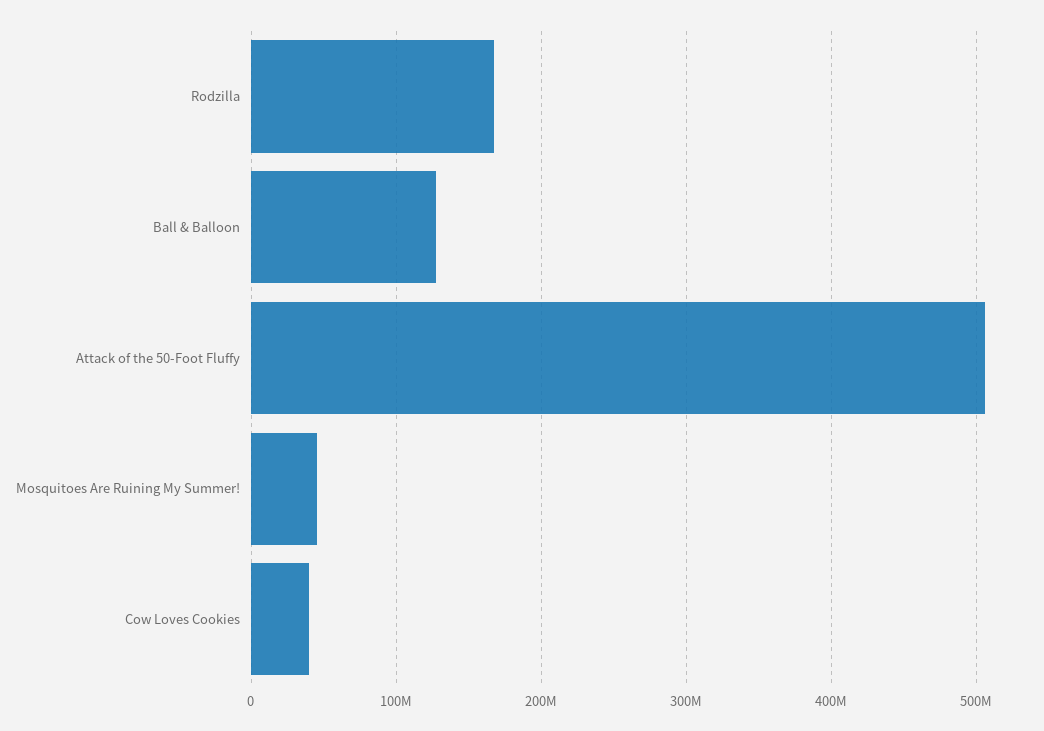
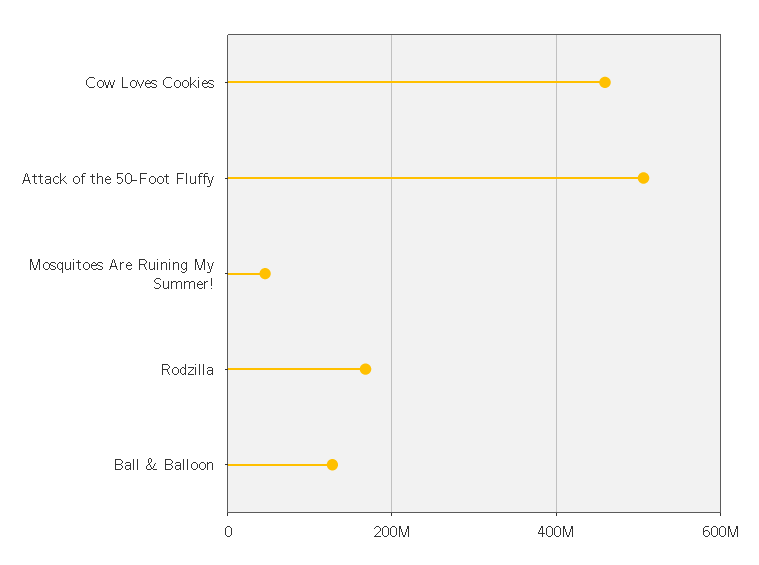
  {
    "Rodzilla": 170000000,
    "Ball & Balloon": 130000000,
    "Attack of the 50-Foot Fluffy": 510000000,
    "Mosquitoes Are Ruining My Summer!": 50000000,
-   "Cow Loves Cookies": 40000000
+   "Cow Loves Cookies": 460000000
  }

